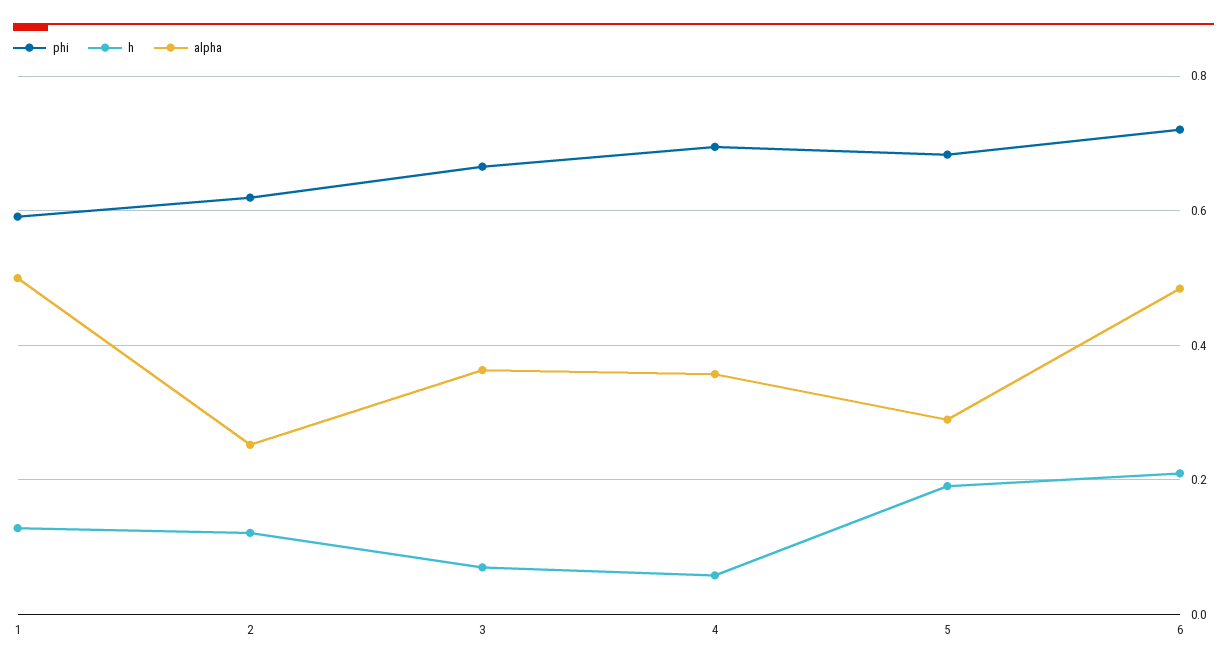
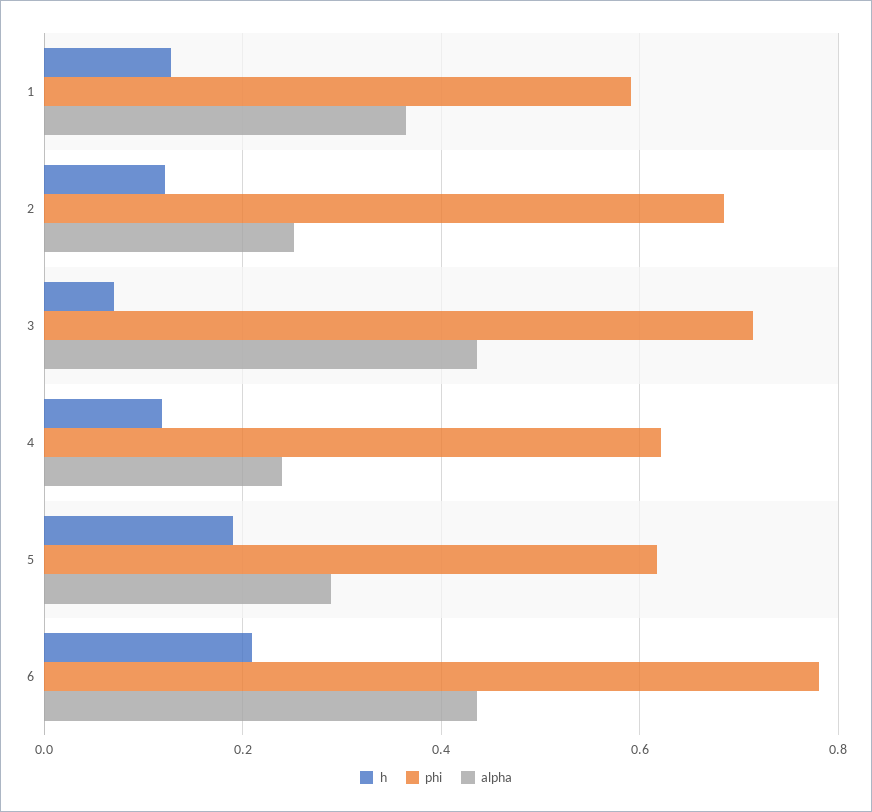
  {
    "phi": {
      "1": 0.6,
-     "2": 0.62,
+     "2": 0.68,
-     "3": 0.66,
+     "3": 0.72,
-     "4": 0.7,
+     "4": 0.62,
-     "5": 0.68,
+     "5": 0.62,
-     "6": 0.72
+     "6": 0.78
    },
    "h": {
      "1": 0.12,
      "2": 0.12,
      "3": 0.06,
-     "4": 0.06,
+     "4": 0.12,
      "5": 0.2,
      "6": 0.2
    },
    "alpha": {
-     "1": 0.5,
+     "1": 0.36,
      "2": 0.26,
-     "3": 0.36,
+     "3": 0.44,
-     "4": 0.36,
+     "4": 0.24,
      "5": 0.28,
-     "6": 0.48
+     "6": 0.44
    }
  }

